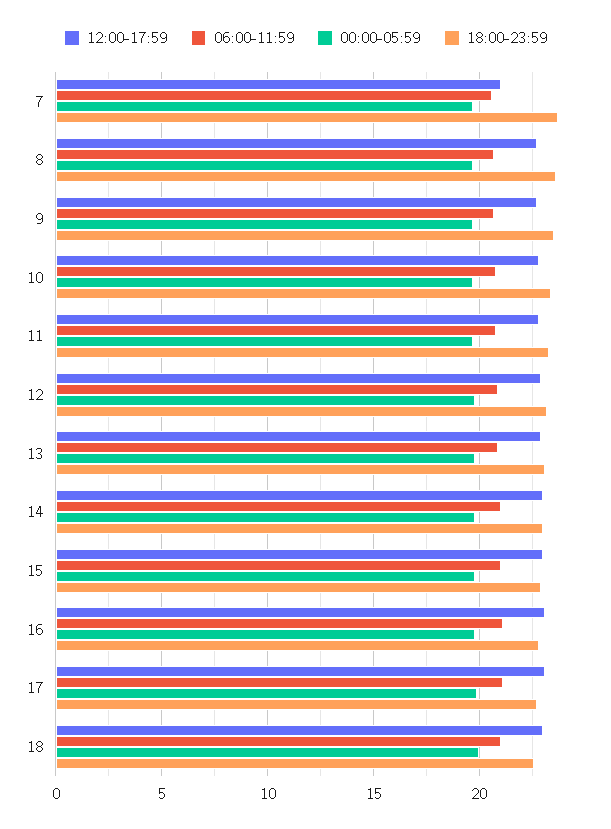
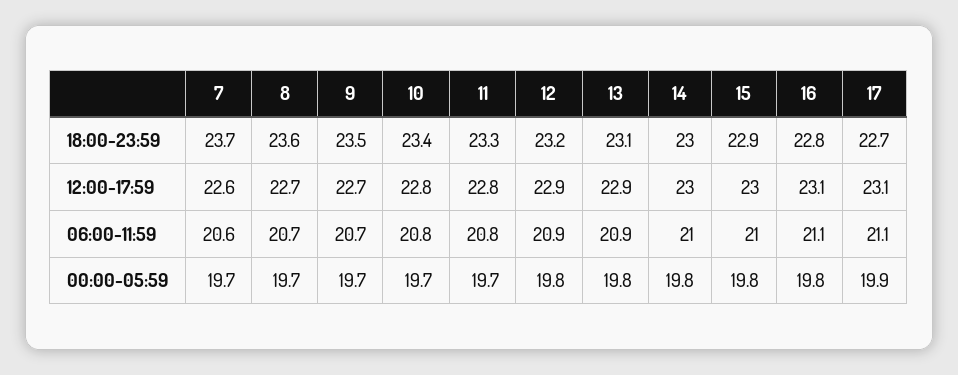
  {
    "12:00-17:59": {
-     "7": 21,
+     "7": 22.6,
      "8": 22.7,
      "9": 22.7,
      "10": 22.8,
      "11": 22.8,
      "12": 22.9,
      "13": 22.9,
      "14": 23,
      "15": 23,
      "16": 23.1,
-     "17": 23.1,
+     "17": 23.1
-     "18": 23
    },
    "06:00-11:59": {
      "7": 20.6,
      "8": 20.7,
      "9": 20.7,
      "10": 20.8,
      "11": 20.8,
      "12": 20.9,
      "13": 20.9,
      "14": 21,
      "15": 21,
      "16": 21.1,
-     "17": 21.1,
+     "17": 21.1
-     "18": 21
    },
    "00:00-05:59": {
      "7": 19.7,
      "8": 19.7,
      "9": 19.7,
      "10": 19.7,
      "11": 19.7,
      "12": 19.8,
      "13": 19.8,
      "14": 19.8,
      "15": 19.8,
      "16": 19.8,
-     "17": 19.9,
+     "17": 19.9
-     "18": 20
    },
    "18:00-23:59": {
      "7": 23.7,
      "8": 23.6,
      "9": 23.5,
      "10": 23.4,
      "11": 23.3,
      "12": 23.2,
      "13": 23.1,
      "14": 23,
      "15": 22.9,
      "16": 22.8,
-     "17": 22.7,
+     "17": 22.7
-     "18": 22.5
    }
  }

